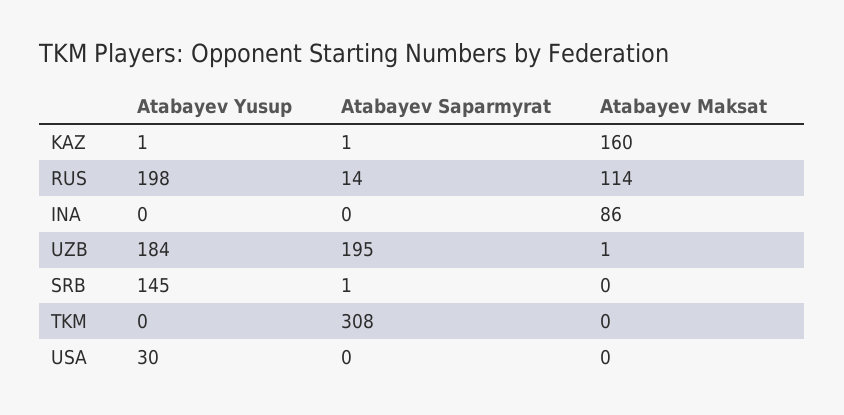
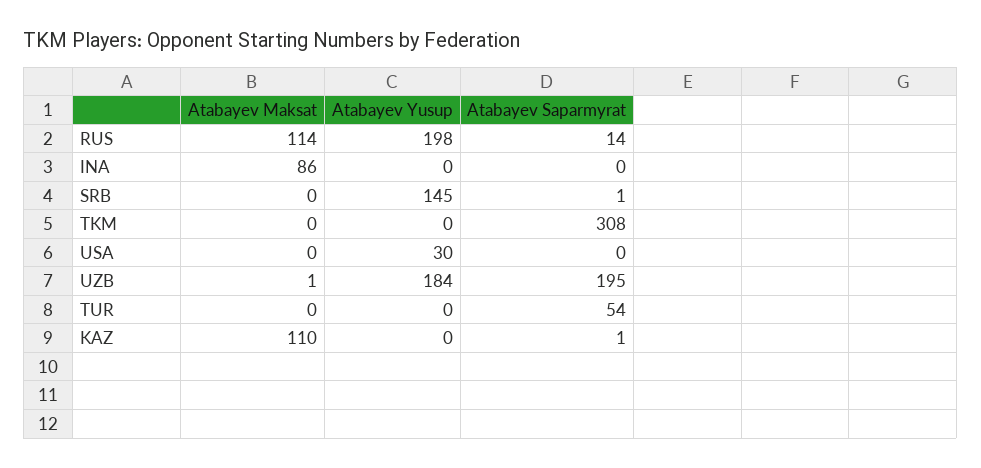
  {
    "Atabayev Yusup": {
-     "KAZ": 1,
+     "KAZ": 0,
      "RUS": 198,
      "INA": 0,
      "UZB": 184,
      "SRB": 145,
      "TKM": 0,
-     "USA": 30
+     "USA": 30,
+     "TUR": 0
    },
    "Atabayev Saparmyrat": {
      "KAZ": 1,
      "RUS": 14,
      "INA": 0,
      "UZB": 195,
      "SRB": 1,
      "TKM": 308,
-     "USA": 0
+     "USA": 0,
+     "TUR": 54
    },
    "Atabayev Maksat": {
-     "KAZ": 160,
+     "KAZ": 110,
      "RUS": 114,
      "INA": 86,
      "UZB": 1,
      "SRB": 0,
      "TKM": 0,
-     "USA": 0
+     "USA": 0,
+     "TUR": 0
    }
  }

